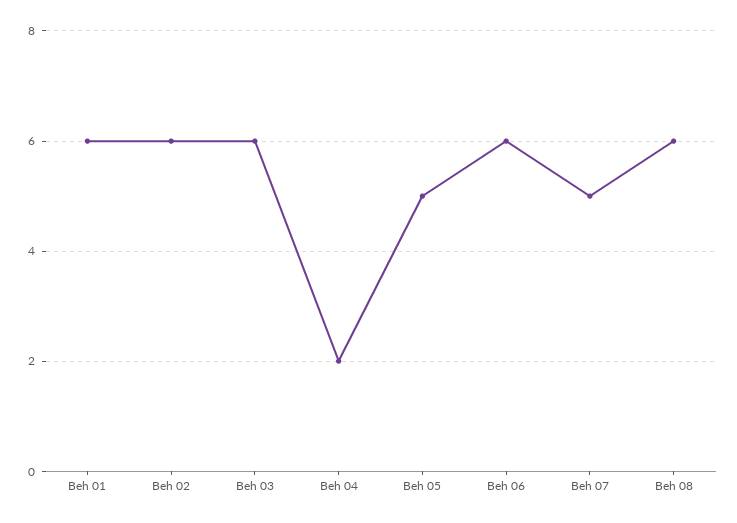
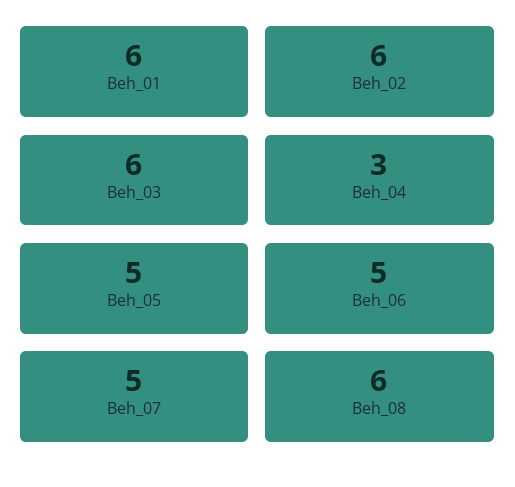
  {
    "Beh 01": 6,
    "Beh 02": 6,
    "Beh 03": 6,
-   "Beh 04": 2,
+   "Beh 04": 3,
    "Beh 05": 5,
-   "Beh 06": 6,
+   "Beh 06": 5,
    "Beh 07": 5,
    "Beh 08": 6
  }

